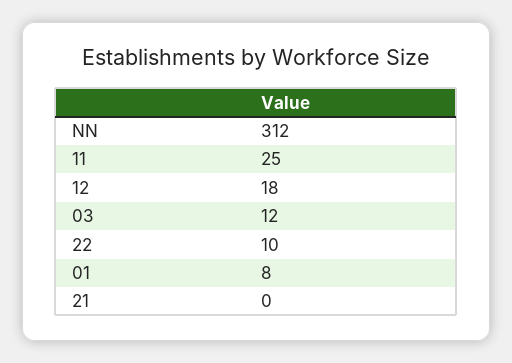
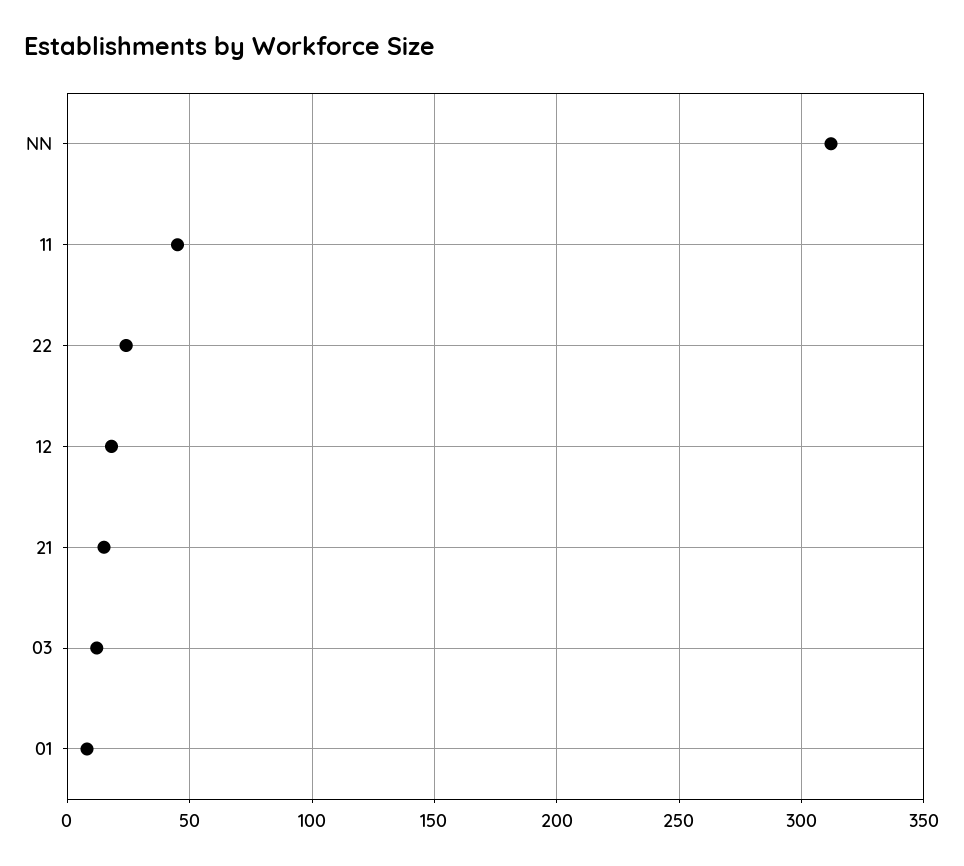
  {
    "NN": 312,
-   "11": 25,
+   "11": 45,
    "12": 18,
    "03": 12,
-   "22": 10,
+   "22": 25,
    "01": 8,
-   "21": 0
+   "21": 15
  }

